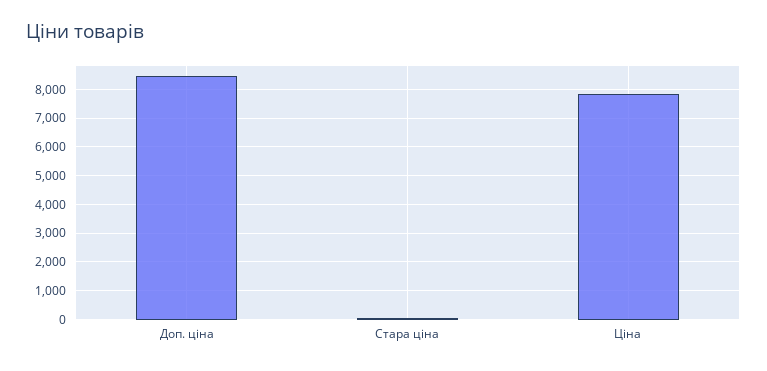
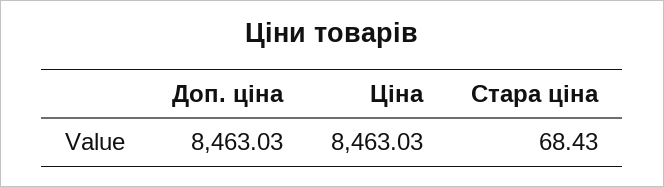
  {
    "Доп. ціна": 8463.03,
    "Стара ціна": 68.43,
-   "Ціна": 7750
+   "Ціна": 8463.03
  }

